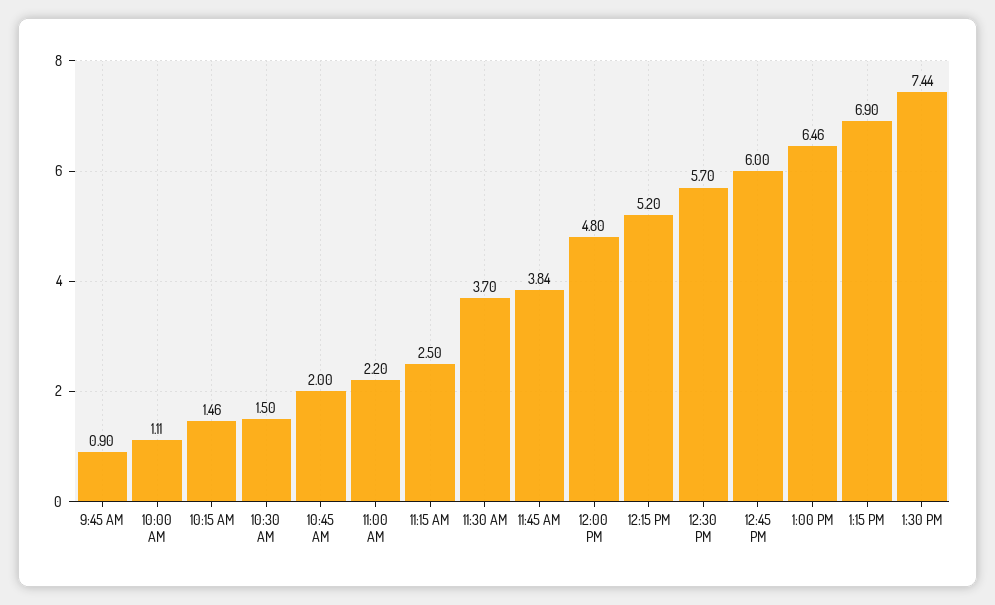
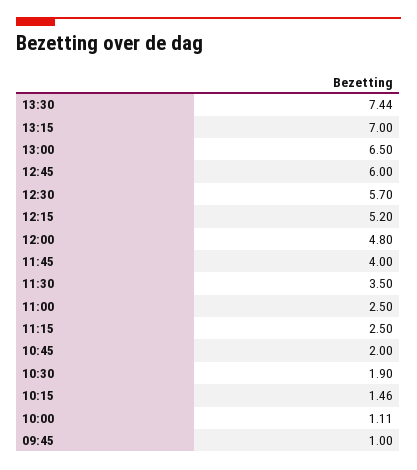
  {
-   "9:45 AM": 0.9,
+   "9:45 AM": 1,
    "10:00 AM": 1.11,
    "10:15 AM": 1.46,
-   "10:30 AM": 1.5,
+   "10:30 AM": 1.9,
    "10:45 AM": 2,
-   "11:00 AM": 2.2,
+   "11:00 AM": 2.5,
    "11:15 AM": 2.5,
-   "11:30 AM": 3.7,
+   "11:30 AM": 3.5,
-   "11:45 AM": 3.84,
+   "11:45 AM": 4,
    "12:00 PM": 4.8,
    "12:15 PM": 5.2,
    "12:30 PM": 5.7,
    "12:45 PM": 6,
-   "1:00 PM": 6.46,
+   "1:00 PM": 6.5,
-   "1:15 PM": 6.9,
+   "1:15 PM": 7,
    "1:30 PM": 7.44
  }

